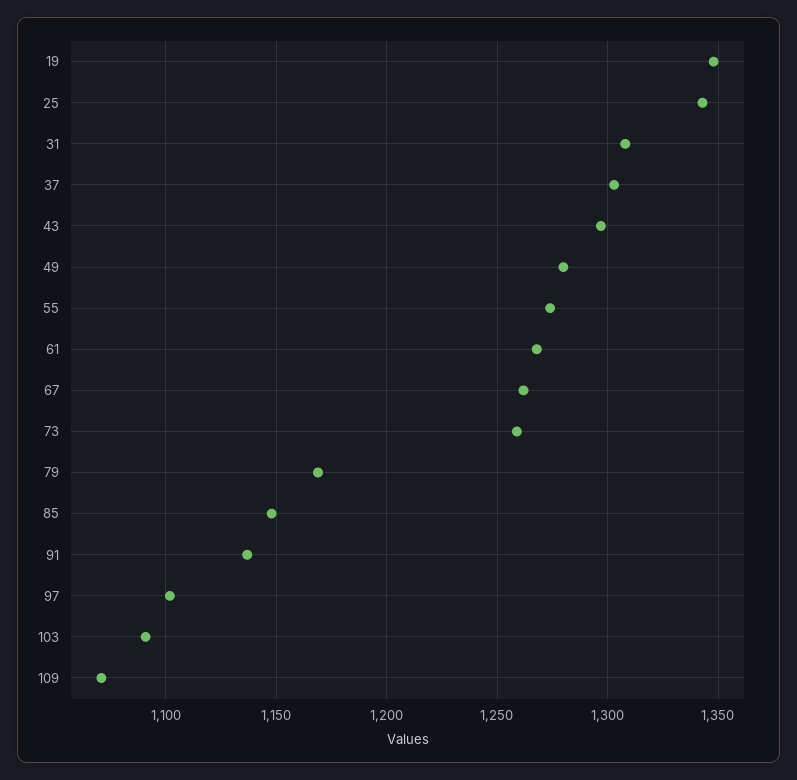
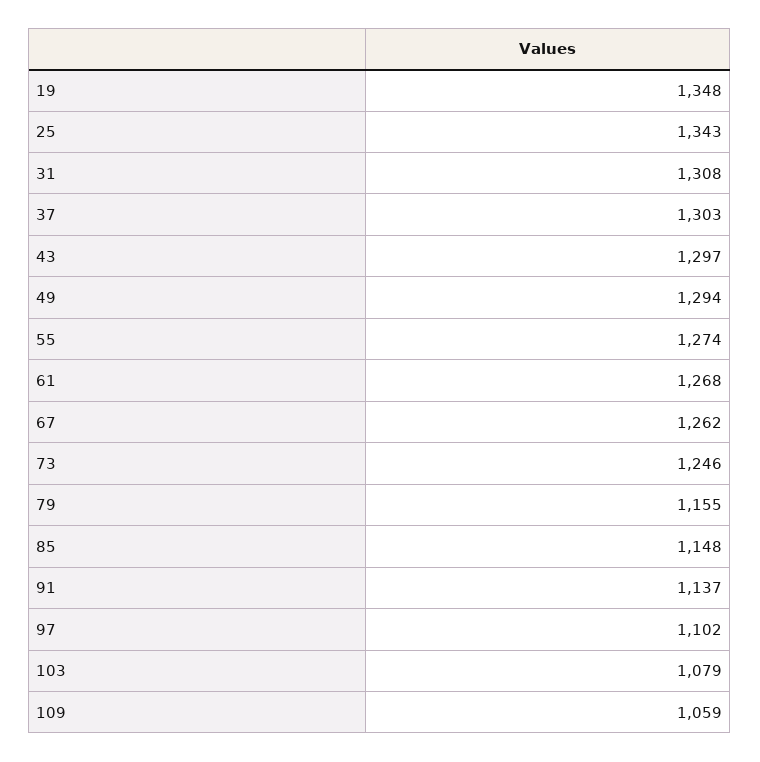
  {
    "19": 1348,
    "25": 1343,
    "31": 1308,
    "37": 1303,
    "43": 1297,
-   "49": 1280,
+   "49": 1294,
    "55": 1274,
    "61": 1268,
    "67": 1262,
-   "73": 1260,
+   "73": 1246,
-   "79": 1170,
+   "79": 1155,
    "85": 1148,
    "91": 1137,
    "97": 1102,
-   "103": 1090,
+   "103": 1079,
-   "109": 1070
+   "109": 1059
  }

